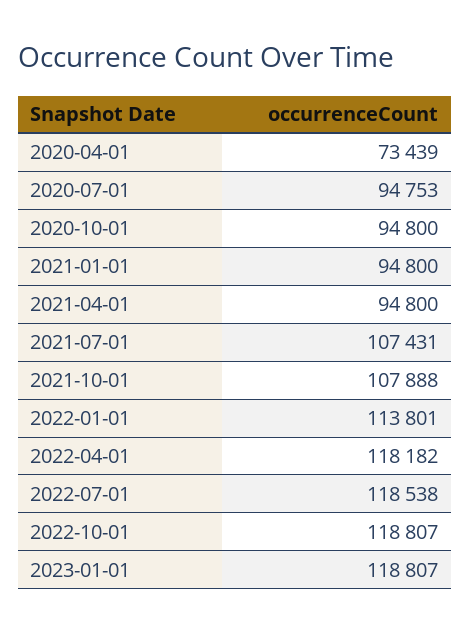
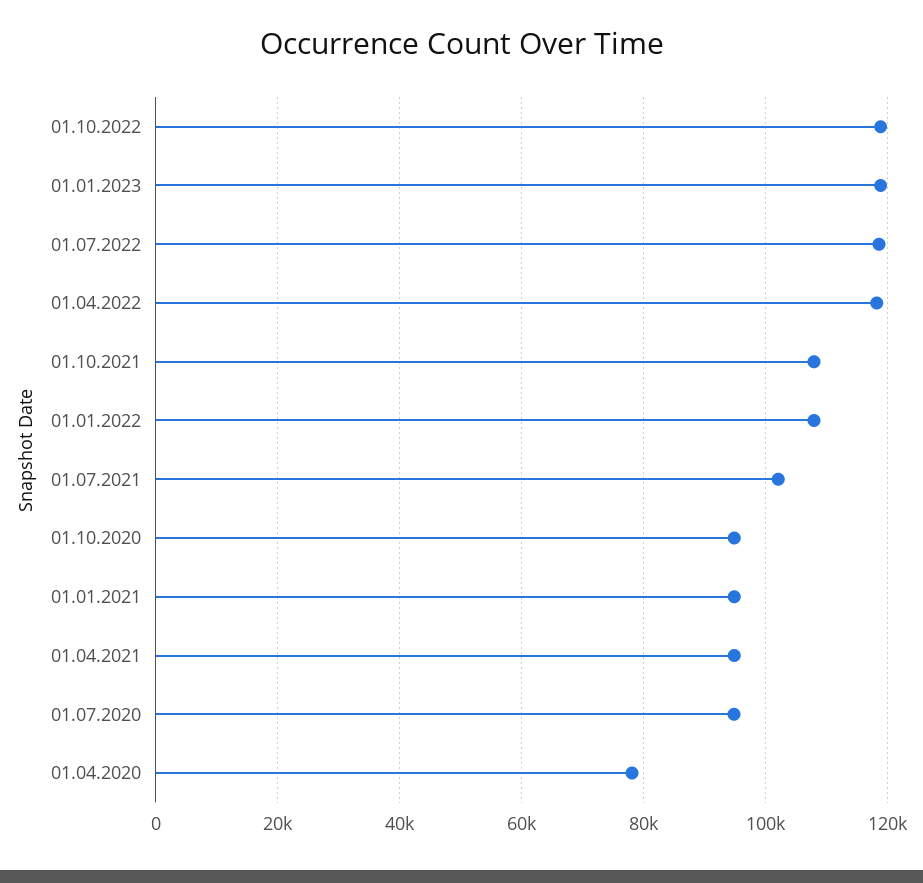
  {
-   "2020-04-01": 73439,
+   "2020-04-01": 78000,
    "2020-07-01": 94753,
    "2020-10-01": 94800,
    "2021-01-01": 94800,
    "2021-04-01": 94800,
-   "2021-07-01": 107431,
+   "2021-07-01": 102000,
    "2021-10-01": 107888,
-   "2022-01-01": 113801,
+   "2022-01-01": 108000,
    "2022-04-01": 118182,
    "2022-07-01": 118538,
    "2022-10-01": 118807,
    "2023-01-01": 118807
  }

